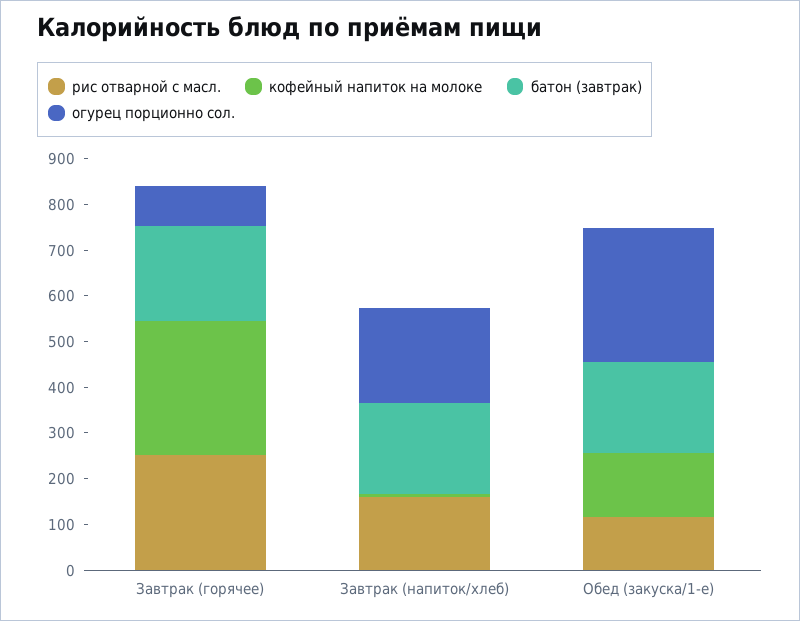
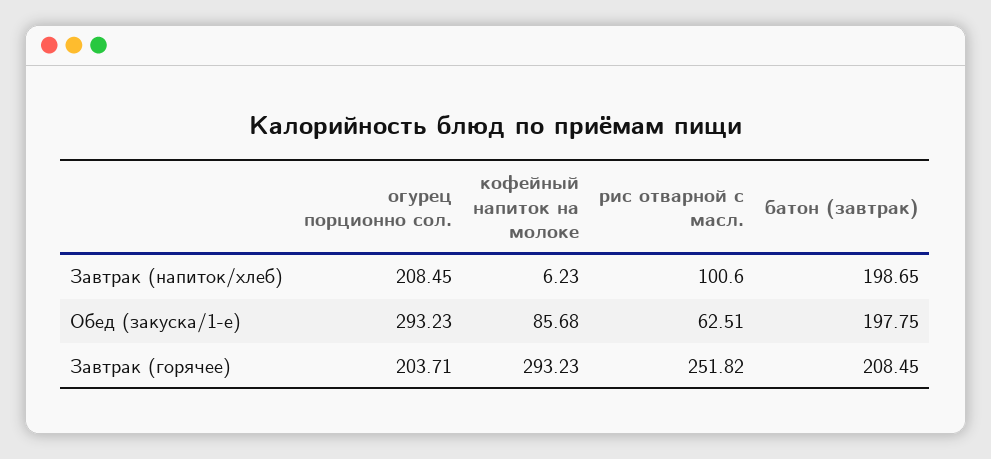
  {
    "рис отварной с масл.": {
      "Завтрак (горячее)": 251.82,
-     "Завтрак (напиток/хлеб)": 160,
+     "Завтрак (напиток/хлеб)": 100.6,
-     "Обед (закуска/1-е)": 120
+     "Обед (закуска/1-е)": 62.51
    },
    "кофейный напиток на молоке": {
      "Завтрак (горячее)": 293.23,
      "Завтрак (напиток/хлеб)": 6.23,
-     "Обед (закуска/1-е)": 140
+     "Обед (закуска/1-е)": 85.68
    },
    "батон (завтрак)": {
      "Завтрак (горячее)": 208.45,
      "Завтрак (напиток/хлеб)": 198.65,
      "Обед (закуска/1-е)": 197.75
    },
    "огурец порционно сол.": {
-     "Завтрак (горячее)": 80,
+     "Завтрак (горячее)": 203.71,
      "Завтрак (напиток/хлеб)": 208.45,
      "Обед (закуска/1-е)": 293.23
    }
  }

